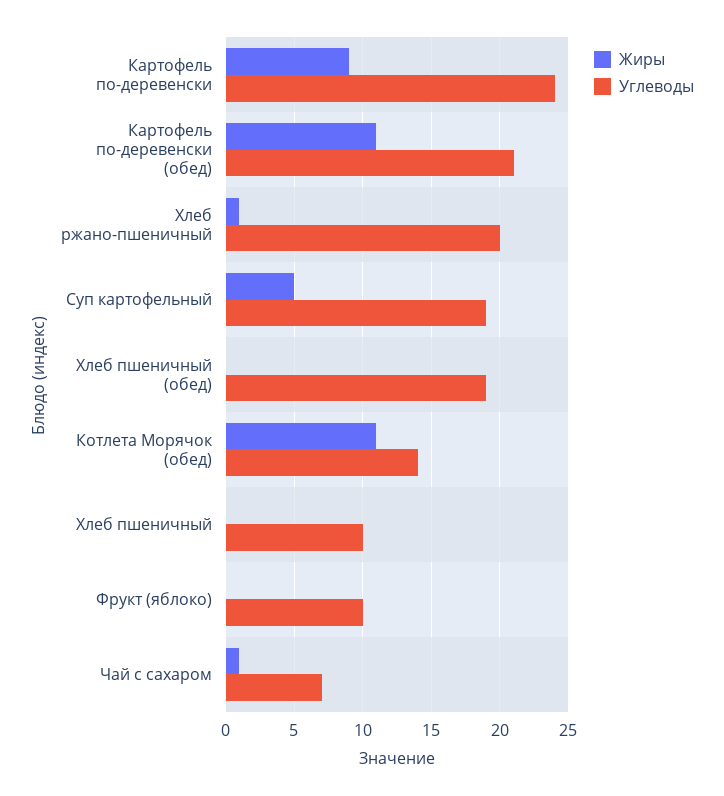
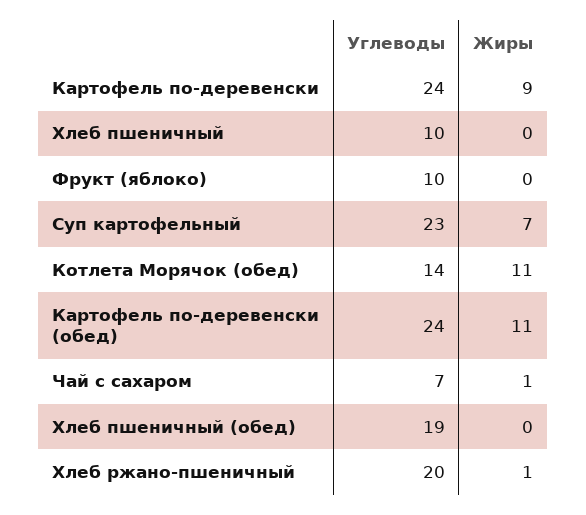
  {
    "Жиры": {
      "Картофель по-деревенски": 9,
      "Картофель по-деревенски (обед)": 11,
      "Хлеб ржано-пшеничный": 1,
-     "Суп картофельный": 5,
+     "Суп картофельный": 7,
      "Хлеб пшеничный (обед)": 0,
      "Котлета Морячок (обед)": 11,
      "Хлеб пшеничный": 0,
      "Фрукт (яблоко)": 0,
      "Чай с сахаром": 1
    },
    "Углеводы": {
      "Картофель по-деревенски": 24,
-     "Картофель по-деревенски (обед)": 21,
+     "Картофель по-деревенски (обед)": 24,
      "Хлеб ржано-пшеничный": 20,
-     "Суп картофельный": 19,
+     "Суп картофельный": 23,
      "Хлеб пшеничный (обед)": 19,
      "Котлета Морячок (обед)": 14,
      "Хлеб пшеничный": 10,
      "Фрукт (яблоко)": 10,
      "Чай с сахаром": 7
    }
  }

